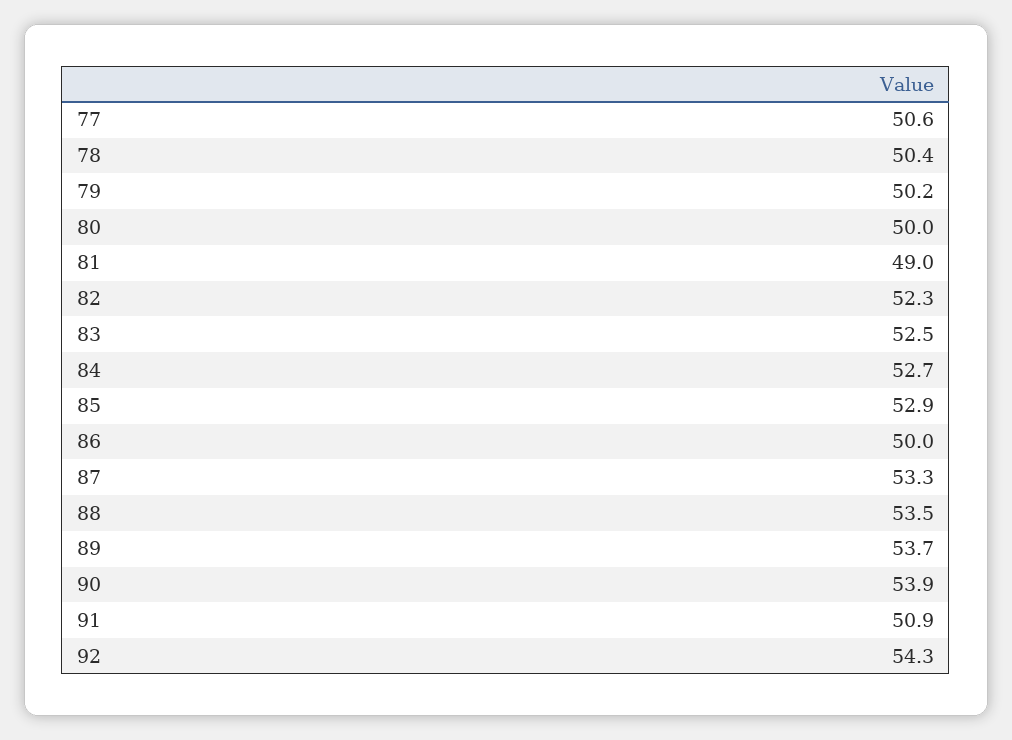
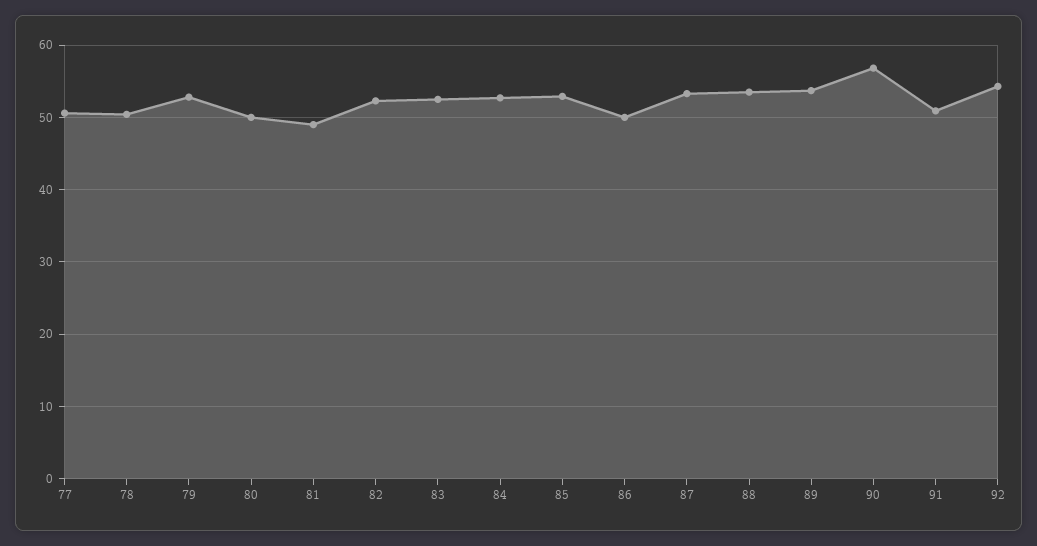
  {
    "77": 50.6,
    "78": 50.4,
-   "79": 50.2,
+   "79": 53,
    "80": 50,
    "81": 49,
    "82": 52.3,
    "83": 52.5,
    "84": 52.7,
    "85": 52.9,
    "86": 50,
    "87": 53.3,
    "88": 53.5,
    "89": 53.7,
-   "90": 53.9,
+   "90": 57,
    "91": 50.9,
    "92": 54.3
  }

